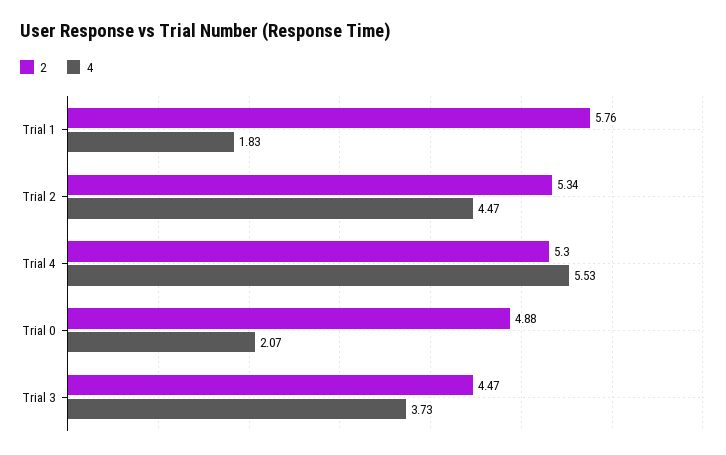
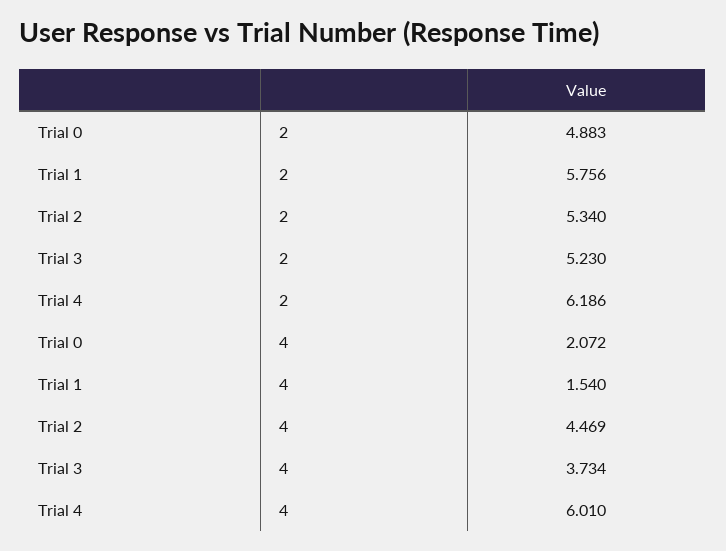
  {
    "2": {
      "Trial 1": 5.756,
      "Trial 2": 5.34,
-     "Trial 4": 5.3,
+     "Trial 4": 6.186,
      "Trial 0": 4.883,
-     "Trial 3": 4.47
+     "Trial 3": 5.23
    },
    "4": {
-     "Trial 1": 1.83,
+     "Trial 1": 1.54,
      "Trial 2": 4.469,
-     "Trial 4": 5.53,
+     "Trial 4": 6.01,
      "Trial 0": 2.072,
      "Trial 3": 3.734
    }
  }

